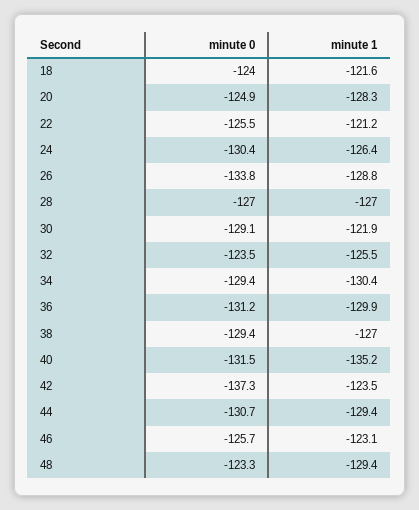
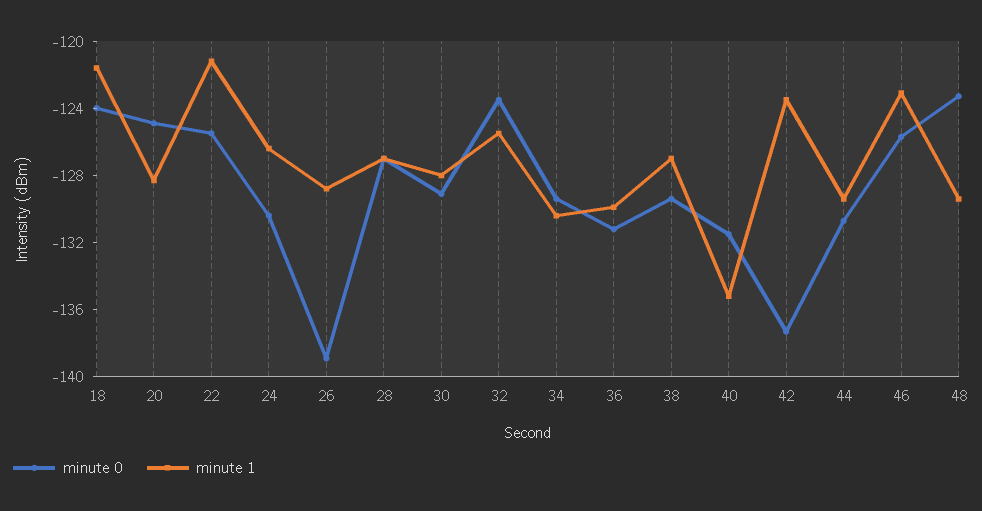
  {
    "minute 0": {
      "18": -124,
      "20": -124.9,
      "22": -125.5,
      "24": -130.4,
-     "26": -133.8,
+     "26": -139,
      "28": -127,
      "30": -129.1,
      "32": -123.5,
      "34": -129.4,
      "36": -131.2,
      "38": -129.4,
      "40": -131.5,
      "42": -137.3,
      "44": -130.7,
      "46": -125.7,
      "48": -123.3
    },
    "minute 1": {
      "18": -121.6,
      "20": -128.3,
      "22": -121.2,
      "24": -126.4,
      "26": -128.8,
      "28": -127,
-     "30": -121.9,
+     "30": -128,
      "32": -125.5,
      "34": -130.4,
      "36": -129.9,
      "38": -127,
      "40": -135.2,
      "42": -123.5,
      "44": -129.4,
      "46": -123.1,
      "48": -129.4
    }
  }

